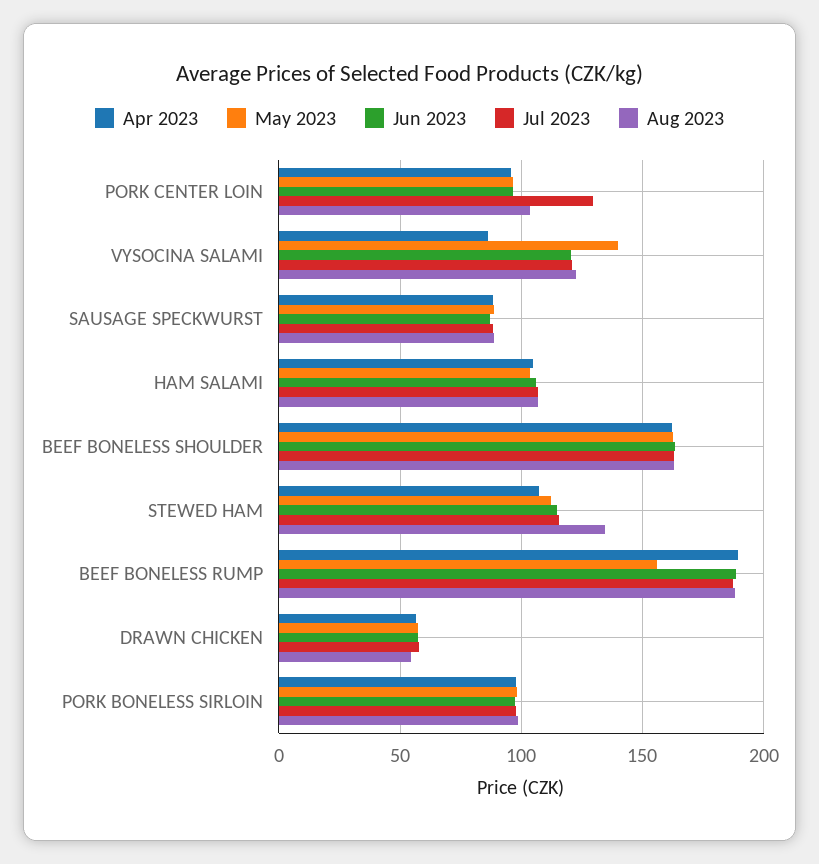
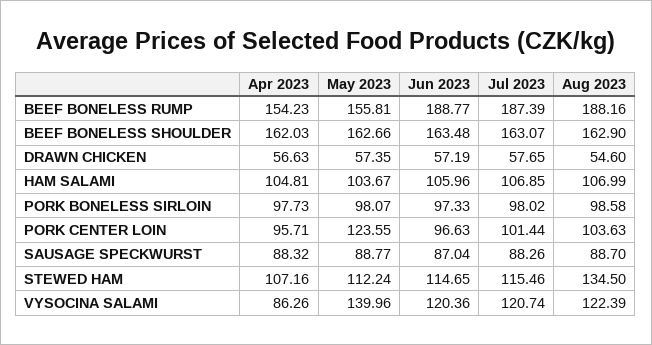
  {
    "Apr 2023": {
      "PORK CENTER LOIN": 95.71,
      "VYSOCINA SALAMI": 86.26,
      "SAUSAGE SPECKWURST": 88.32,
      "HAM SALAMI": 104.81,
      "BEEF BONELESS SHOULDER": 162.03,
      "STEWED HAM": 107.16,
-     "BEEF BONELESS RUMP": 190,
+     "BEEF BONELESS RUMP": 154.23,
      "DRAWN CHICKEN": 56.63,
      "PORK BONELESS SIRLOIN": 97.73
    },
    "May 2023": {
-     "PORK CENTER LOIN": 95,
+     "PORK CENTER LOIN": 123.55,
      "VYSOCINA SALAMI": 139.96,
      "SAUSAGE SPECKWURST": 88.77,
      "HAM SALAMI": 103.67,
      "BEEF BONELESS SHOULDER": 162.66,
      "STEWED HAM": 112.24,
      "BEEF BONELESS RUMP": 155.81,
      "DRAWN CHICKEN": 57.35,
      "PORK BONELESS SIRLOIN": 98.07
    },
    "Jun 2023": {
      "PORK CENTER LOIN": 96.63,
      "VYSOCINA SALAMI": 120.36,
      "SAUSAGE SPECKWURST": 87.04,
      "HAM SALAMI": 105.96,
      "BEEF BONELESS SHOULDER": 163.48,
      "STEWED HAM": 114.65,
      "BEEF BONELESS RUMP": 188.77,
      "DRAWN CHICKEN": 57.19,
      "PORK BONELESS SIRLOIN": 97.33
    },
    "Jul 2023": {
-     "PORK CENTER LOIN": 130,
+     "PORK CENTER LOIN": 101.44,
      "VYSOCINA SALAMI": 120.74,
      "SAUSAGE SPECKWURST": 88.26,
      "HAM SALAMI": 106.85,
      "BEEF BONELESS SHOULDER": 163.07,
      "STEWED HAM": 115.46,
      "BEEF BONELESS RUMP": 187.39,
      "DRAWN CHICKEN": 57.65,
      "PORK BONELESS SIRLOIN": 98.02
    },
    "Aug 2023": {
      "PORK CENTER LOIN": 103.63,
      "VYSOCINA SALAMI": 122.39,
      "SAUSAGE SPECKWURST": 88.7,
      "HAM SALAMI": 106.99,
      "BEEF BONELESS SHOULDER": 162.9,
      "STEWED HAM": 134.5,
      "BEEF BONELESS RUMP": 188.16,
      "DRAWN CHICKEN": 54.6,
      "PORK BONELESS SIRLOIN": 98.58
    }
  }

